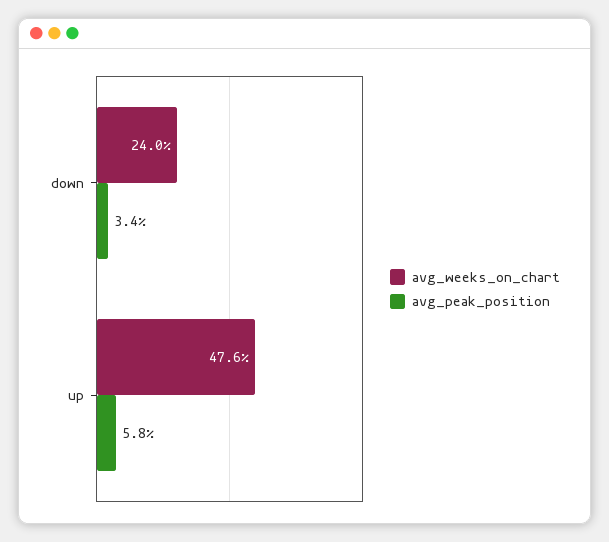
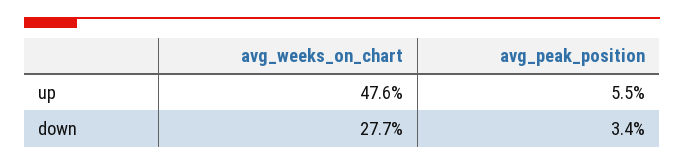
  {
    "avg_weeks_on_chart": {
-     "down": 24,
+     "down": 27.7,
      "up": 47.6
    },
    "avg_peak_position": {
      "down": 3.4,
-     "up": 5.8
+     "up": 5.5
    }
  }

